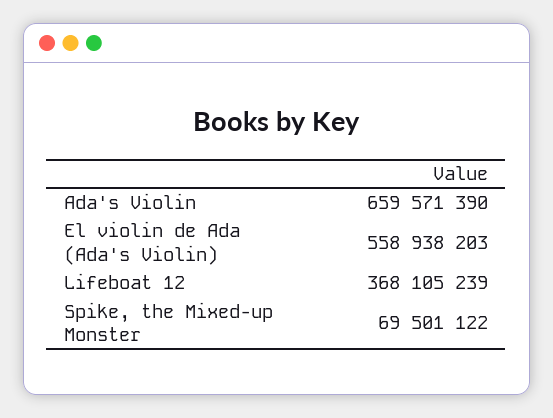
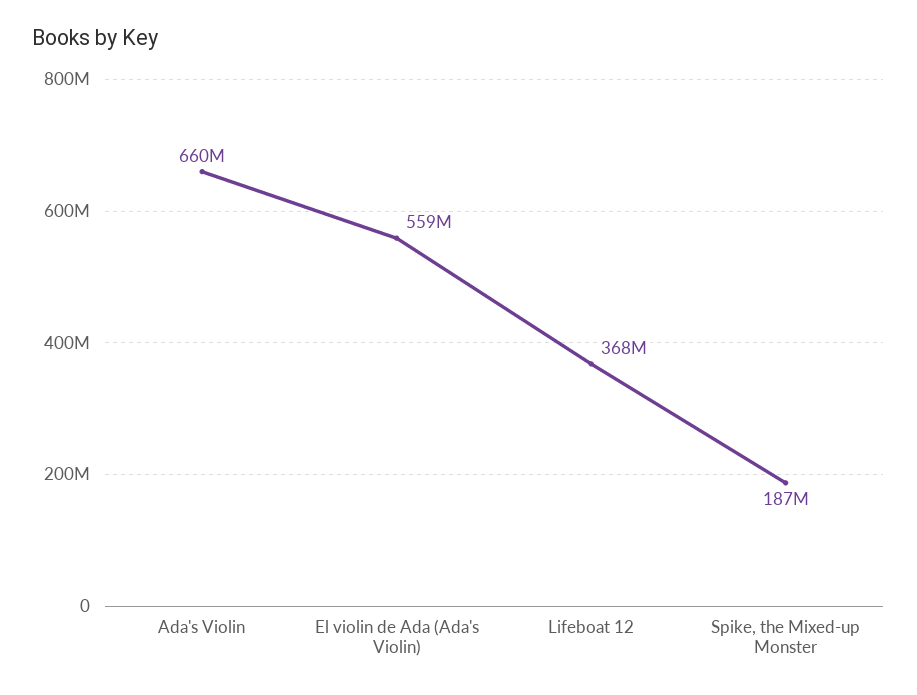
  {
    "Ada's Violin": 659571390,
    "El violin de Ada (Ada's Violin)": 558938203,
    "Lifeboat 12": 368105239,
-   "Spike, the Mixed-up Monster": 69501122
+   "Spike, the Mixed-up Monster": 187000000
  }

